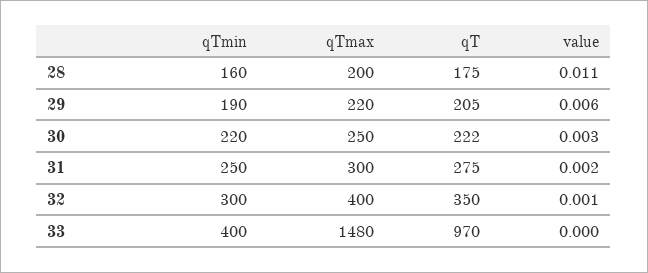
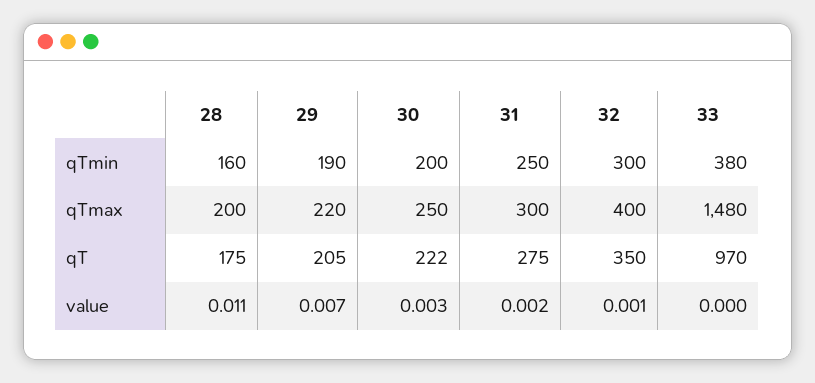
  {
    "qTmin": {
      "28": 160,
      "29": 190,
-     "30": 220,
+     "30": 200,
      "31": 250,
      "32": 300,
-     "33": 400
+     "33": 380
    },
    "qTmax": {
      "28": 200,
      "29": 220,
      "30": 250,
      "31": 300,
      "32": 400,
      "33": 1480
    },
    "qT": {
      "28": 175,
      "29": 205,
      "30": 222,
      "31": 275,
      "32": 350,
      "33": 970
    },
    "value": {
      "28": 0.011,
-     "29": 0.006,
+     "29": 0.007,
      "30": 0.003,
      "31": 0.002,
      "32": 0.001,
      "33": 0
    }
  }

